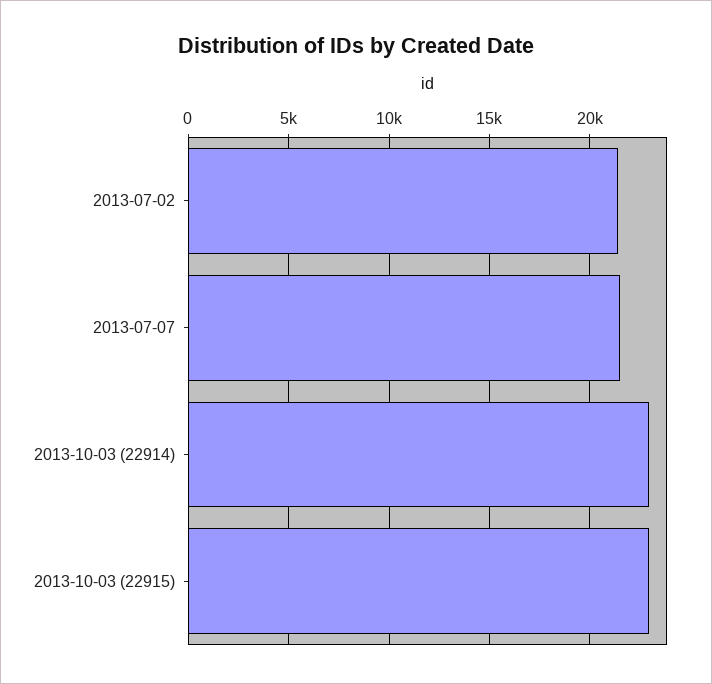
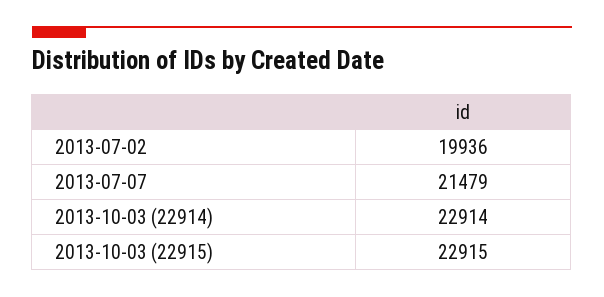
  {
-   "2013-07-02": 21500,
+   "2013-07-02": 19936,
    "2013-07-07": 21479,
    "2013-10-03 (22914)": 22914,
    "2013-10-03 (22915)": 22915
  }

